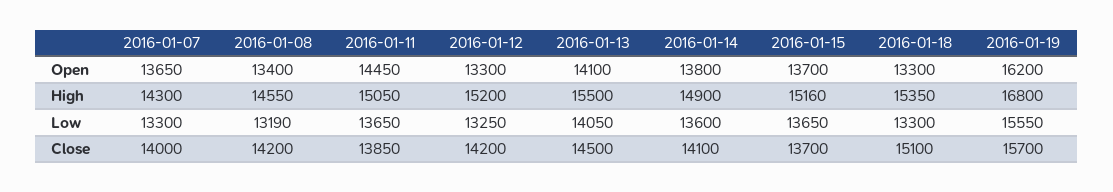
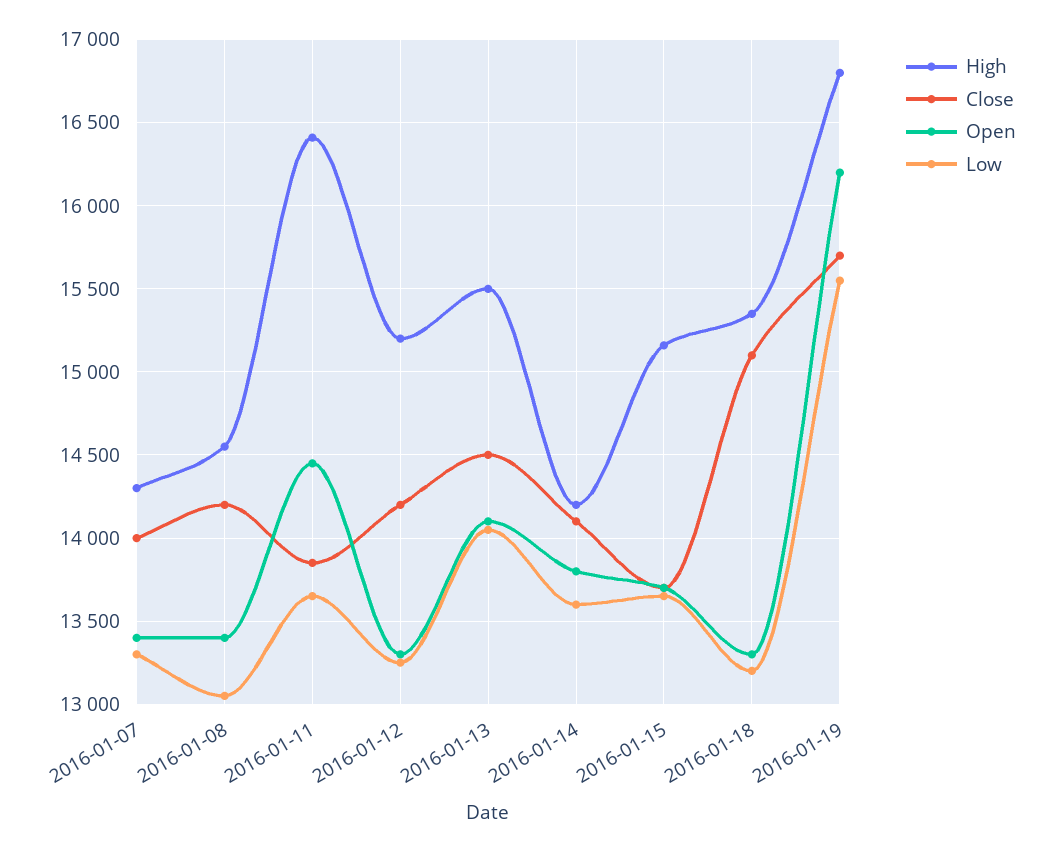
  {
    "Open": {
-     "2016-01-07": 13650,
+     "2016-01-07": 13400,
      "2016-01-08": 13400,
      "2016-01-11": 14450,
      "2016-01-12": 13300,
      "2016-01-13": 14100,
      "2016-01-14": 13800,
      "2016-01-15": 13700,
      "2016-01-18": 13300,
      "2016-01-19": 16200
    },
    "High": {
      "2016-01-07": 14300,
      "2016-01-08": 14550,
-     "2016-01-11": 15050,
+     "2016-01-11": 16400,
      "2016-01-12": 15200,
      "2016-01-13": 15500,
-     "2016-01-14": 14900,
+     "2016-01-14": 14200,
      "2016-01-15": 15160,
      "2016-01-18": 15350,
      "2016-01-19": 16800
    },
    "Low": {
      "2016-01-07": 13300,
-     "2016-01-08": 13190,
+     "2016-01-08": 13050,
      "2016-01-11": 13650,
      "2016-01-12": 13250,
      "2016-01-13": 14050,
      "2016-01-14": 13600,
      "2016-01-15": 13650,
-     "2016-01-18": 13300,
+     "2016-01-18": 13200,
      "2016-01-19": 15550
    },
    "Close": {
      "2016-01-07": 14000,
      "2016-01-08": 14200,
      "2016-01-11": 13850,
      "2016-01-12": 14200,
      "2016-01-13": 14500,
      "2016-01-14": 14100,
      "2016-01-15": 13700,
      "2016-01-18": 15100,
      "2016-01-19": 15700
    }
  }

